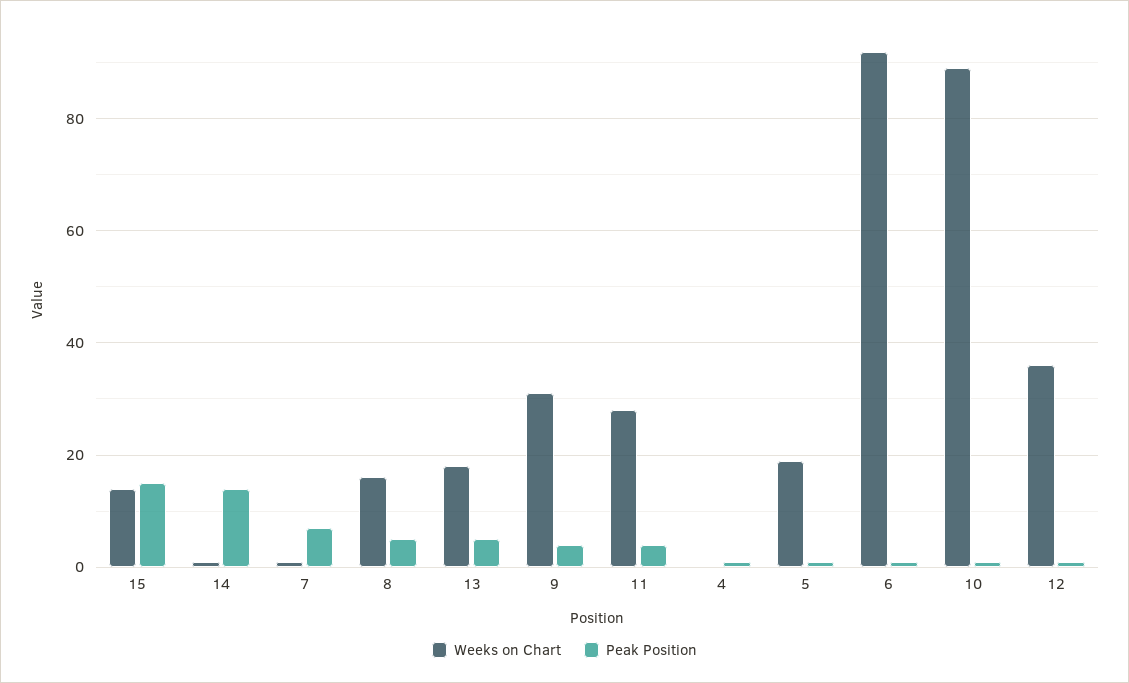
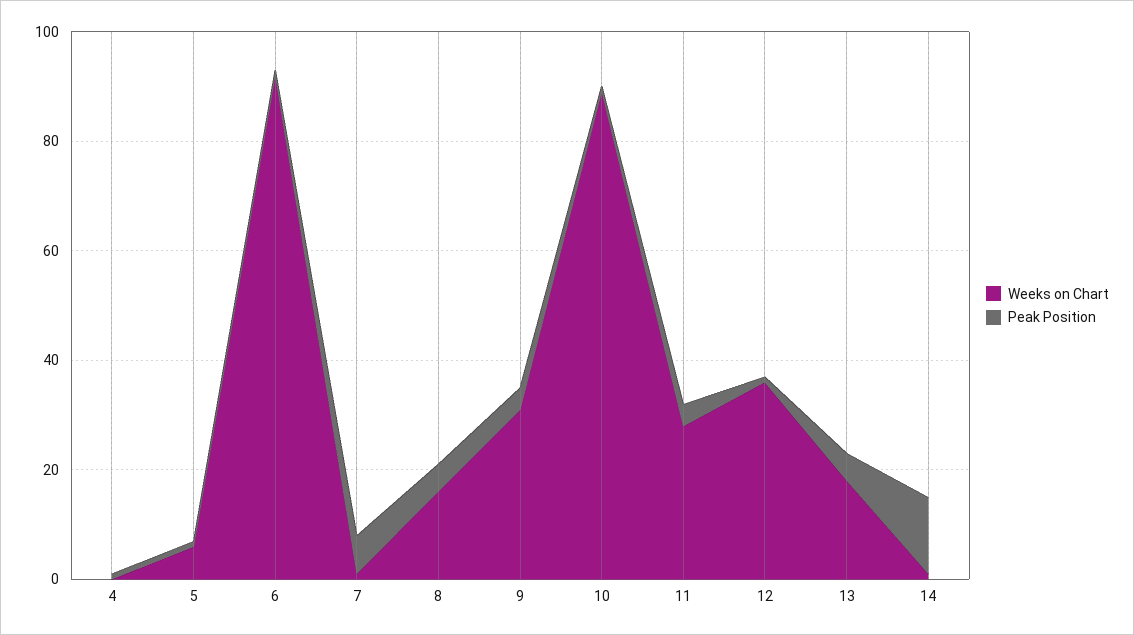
  {
    "Weeks on Chart": {
-     "15": 15,
      "14": 0,
      "7": 0,
      "8": 15,
      "13": 20,
      "9": 30,
      "11": 30,
      "4": 0,
-     "5": 20,
+     "5": 5,
      "6": 90,
      "10": 90,
      "12": 35
    },
    "Peak Position": {
-     "15": 15,
      "14": 15,
      "7": 5,
      "8": 5,
      "13": 5,
      "9": 5,
      "11": 5,
      "4": 0,
      "5": 0,
      "6": 0,
      "10": 0,
      "12": 0
    }
  }

